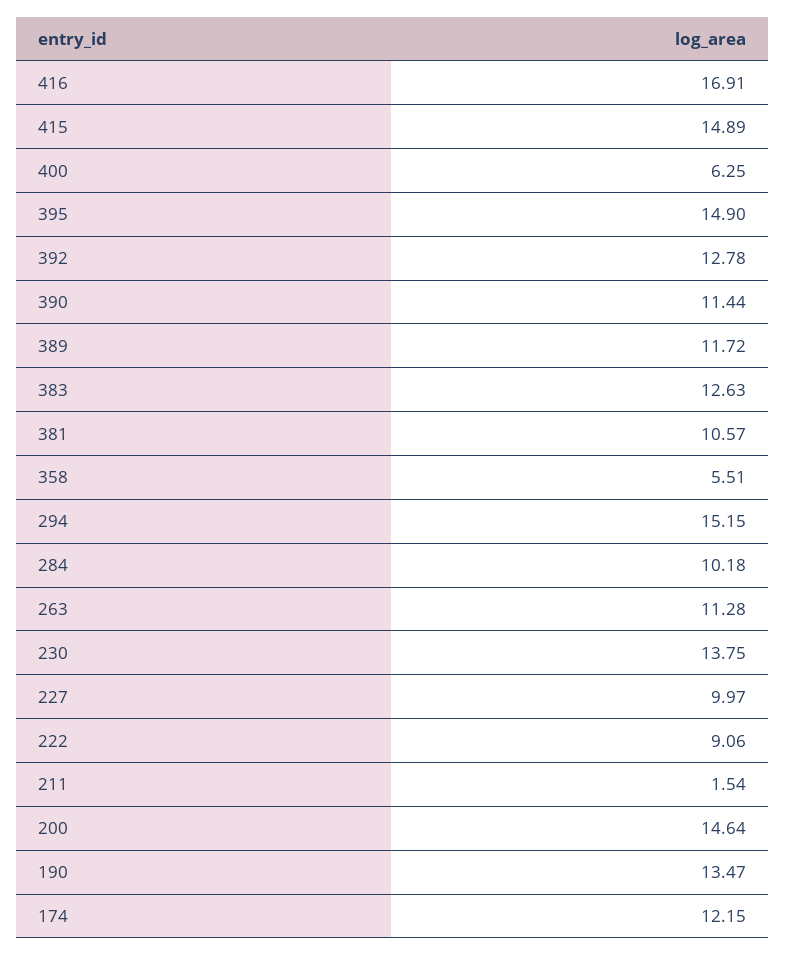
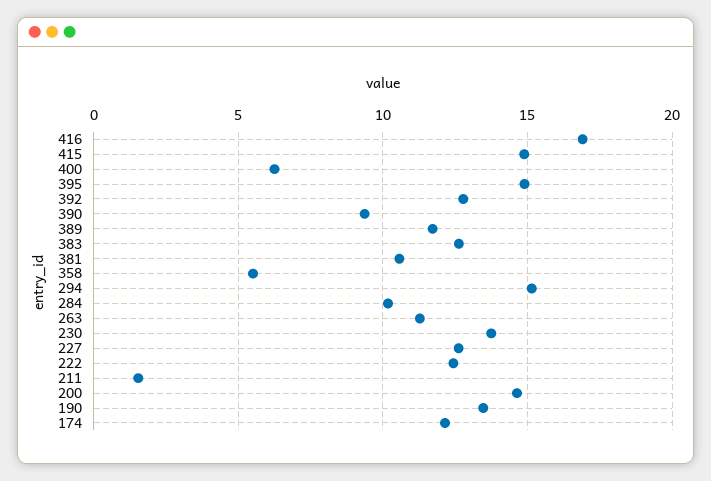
  {
    "416": 16.91,
    "415": 14.89,
    "400": 6.25,
    "395": 14.9,
    "392": 12.78,
-   "390": 11.44,
+   "390": 9.5,
    "389": 11.72,
    "383": 12.63,
    "381": 10.57,
    "358": 5.51,
    "294": 15.15,
    "284": 10.18,
    "263": 11.28,
    "230": 13.75,
-   "227": 9.97,
+   "227": 12.5,
-   "222": 9.06,
+   "222": 12.5,
    "211": 1.54,
    "200": 14.64,
    "190": 13.47,
    "174": 12.15
  }

